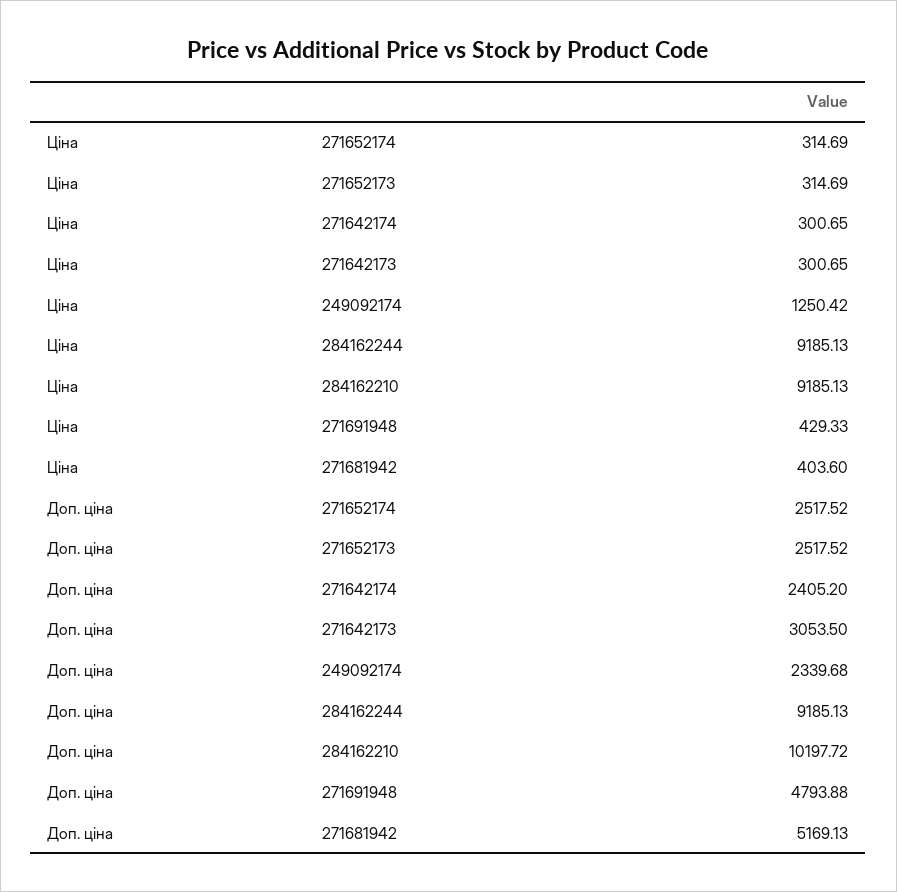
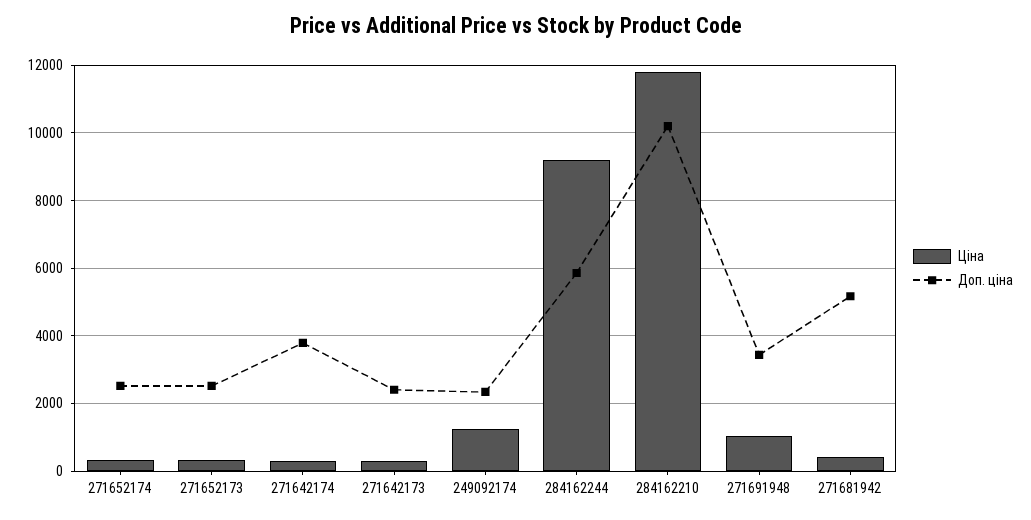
  {
    "Ціна": {
      "271652174": 314.69,
      "271652173": 314.69,
      "271642174": 300.65,
      "271642173": 300.65,
      "249092174": 1250.42,
      "284162244": 9185.13,
-     "284162210": 9185.13,
+     "284162210": 11800,
-     "271691948": 429.33,
+     "271691948": 1000,
      "271681942": 403.6
    },
    "Доп. ціна": {
      "271652174": 2517.52,
      "271652173": 2517.52,
-     "271642174": 2405.2,
+     "271642174": 3800,
-     "271642173": 3053.5,
+     "271642173": 2400,
      "249092174": 2339.68,
-     "284162244": 9185.13,
+     "284162244": 5800,
      "284162210": 10197.72,
-     "271691948": 4793.88,
+     "271691948": 3400,
      "271681942": 5169.13
    }
  }

